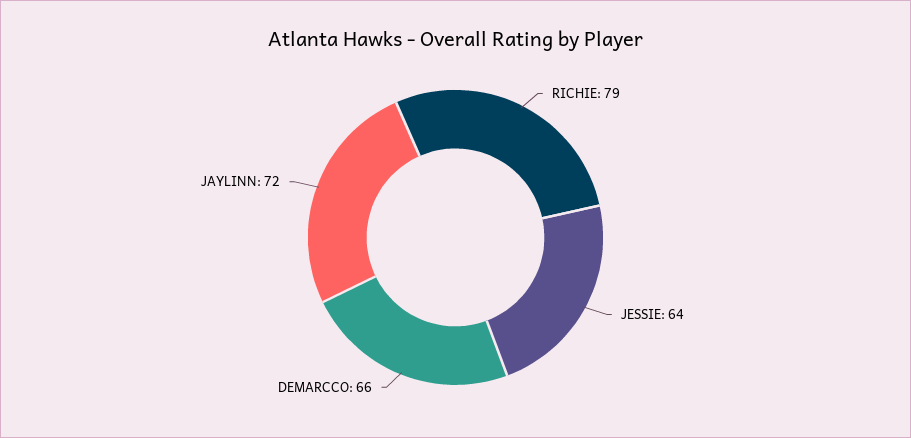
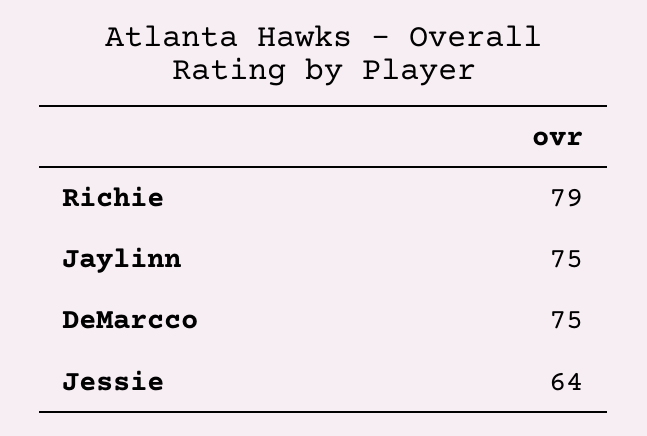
  {
    "RICHIE": 79,
    "JESSIE": 64,
-   "DEMARCCO": 66,
+   "DEMARCCO": 75,
-   "JAYLINN": 72
+   "JAYLINN": 75
  }

